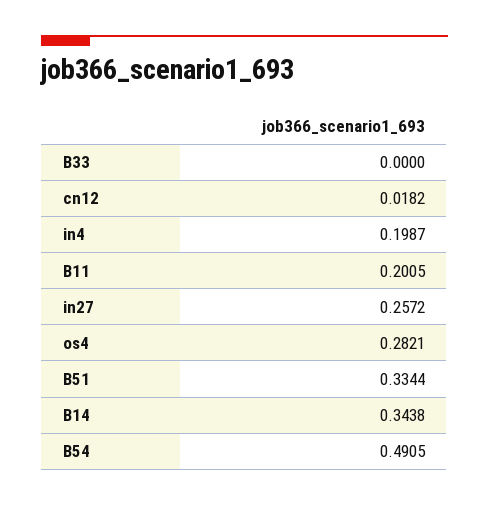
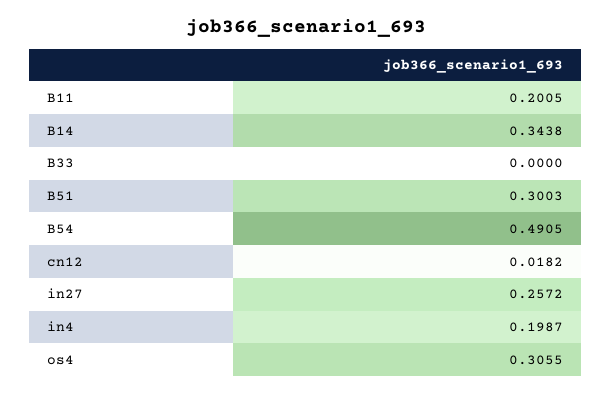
  {
    "B33": 0,
    "cn12": 0.0182,
    "in4": 0.1987,
    "B11": 0.2005,
    "in27": 0.2572,
-   "os4": 0.2821,
+   "os4": 0.3055,
-   "B51": 0.3344,
+   "B51": 0.3003,
    "B14": 0.3438,
    "B54": 0.4905
  }

